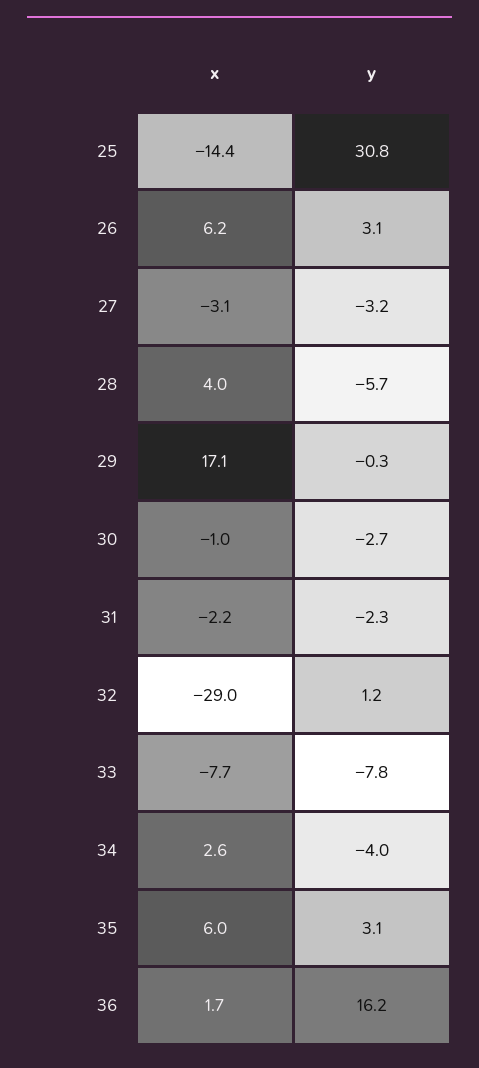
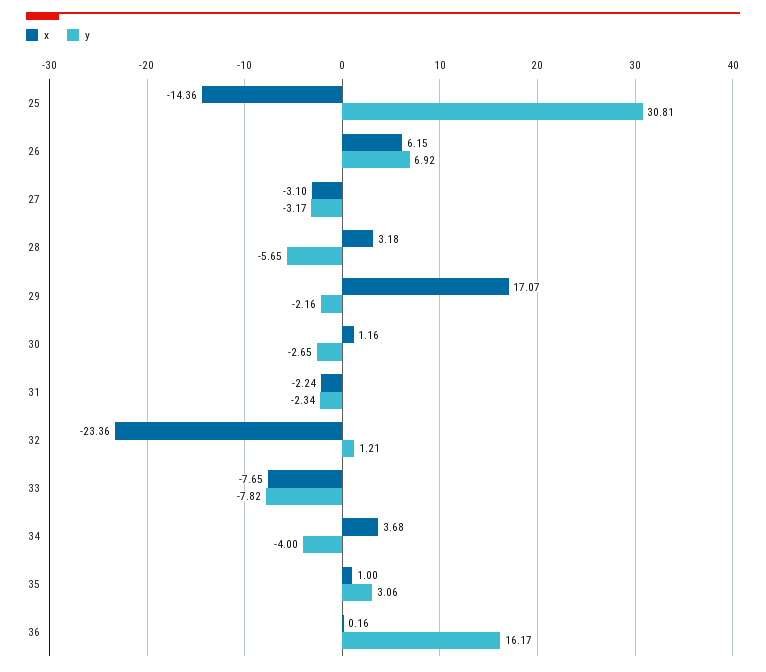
  {
    "x": {
      "25": -14.36,
      "26": 6.15,
      "27": -3.1,
-     "28": 4,
+     "28": 3.18,
      "29": 17.07,
-     "30": -1,
+     "30": 1.16,
      "31": -2.24,
-     "32": -29,
+     "32": -23.36,
      "33": -7.65,
-     "34": 2.6,
+     "34": 3.68,
-     "35": 6,
+     "35": 1,
-     "36": 1.7
+     "36": 0.16
    },
    "y": {
      "25": 30.81,
-     "26": 3.1,
+     "26": 6.92,
      "27": -3.17,
      "28": -5.65,
-     "29": -0.3,
+     "29": -2.16,
      "30": -2.65,
      "31": -2.34,
      "32": 1.21,
      "33": -7.82,
      "34": -4,
      "35": 3.06,
      "36": 16.17
    }
  }

